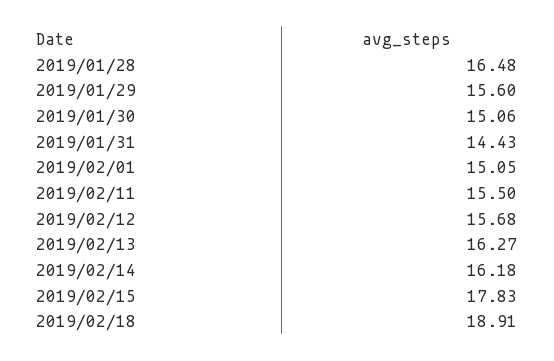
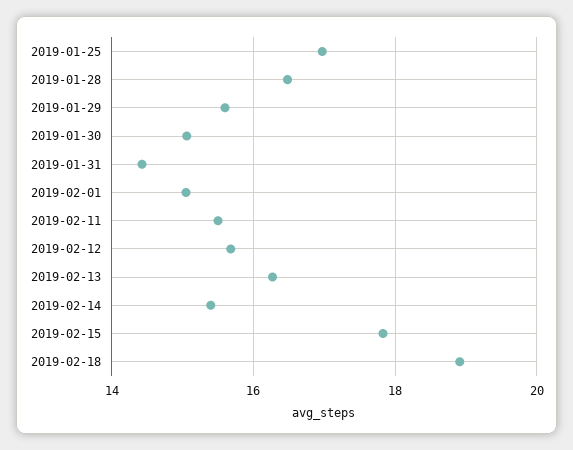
  {
    "2019/01/28": 16.48,
    "2019/01/29": 15.6,
    "2019/01/30": 15.06,
    "2019/01/31": 14.43,
    "2019/02/01": 15.05,
    "2019/02/11": 15.5,
    "2019/02/12": 15.68,
    "2019/02/13": 16.27,
-   "2019/02/14": 16.18,
+   "2019/02/14": 15.4,
    "2019/02/15": 17.83,
-   "2019/02/18": 18.91
+   "2019/02/18": 18.91,
+   "2019-01-25": 17
  }

